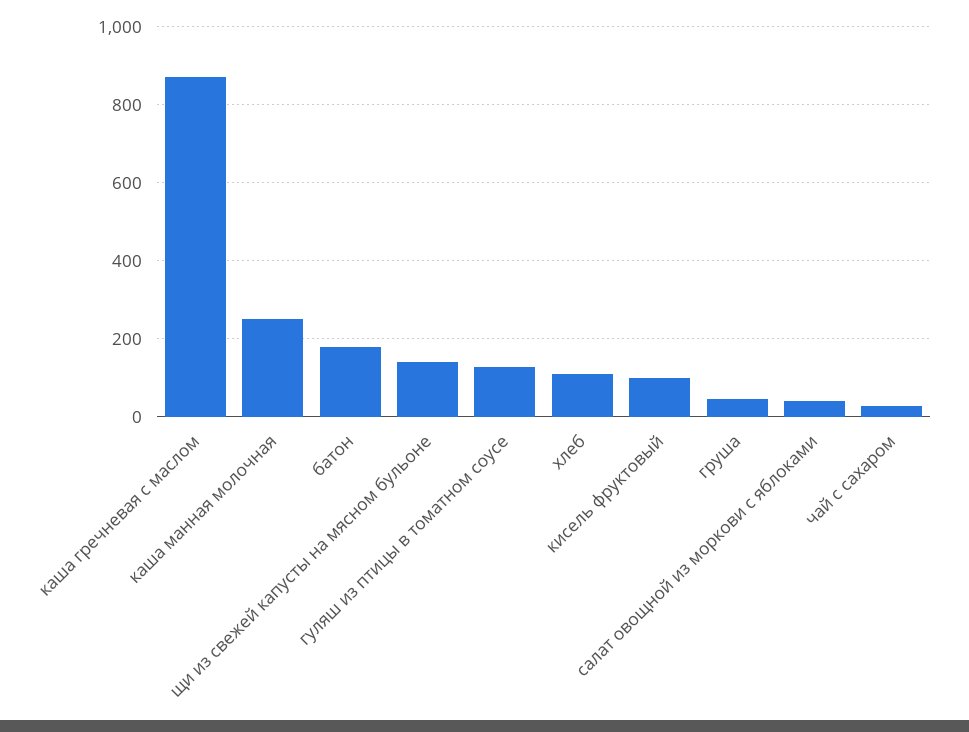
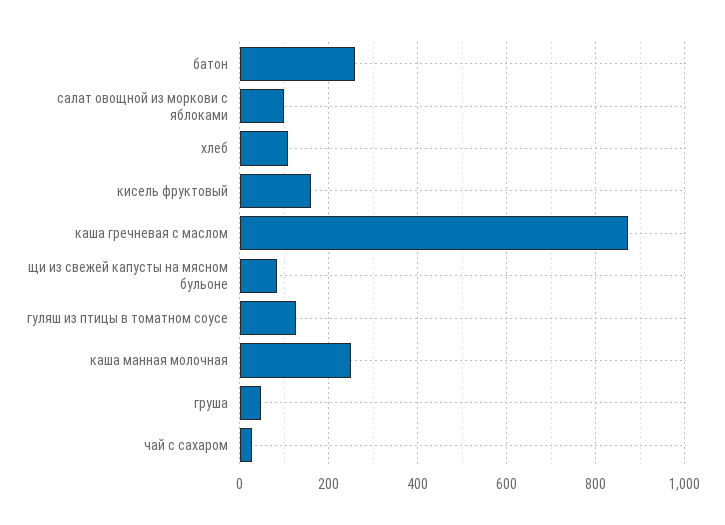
  {
    "каша гречневая с маслом": 880,
    "каша манная молочная": 260,
-   "батон": 180,
+   "батон": 260,
-   "щи из свежей капусты на мясном бульоне": 140,
+   "щи из свежей капусты на мясном бульоне": 80,
    "гуляш из птицы в томатном соусе": 120,
    "хлеб": 100,
-   "кисель фруктовый": 100,
+   "кисель фруктовый": 160,
    "груша": 40,
-   "салат овощной из моркови с яблоками": 40,
+   "салат овощной из моркови с яблоками": 100,
    "чай с сахаром": 20
  }

